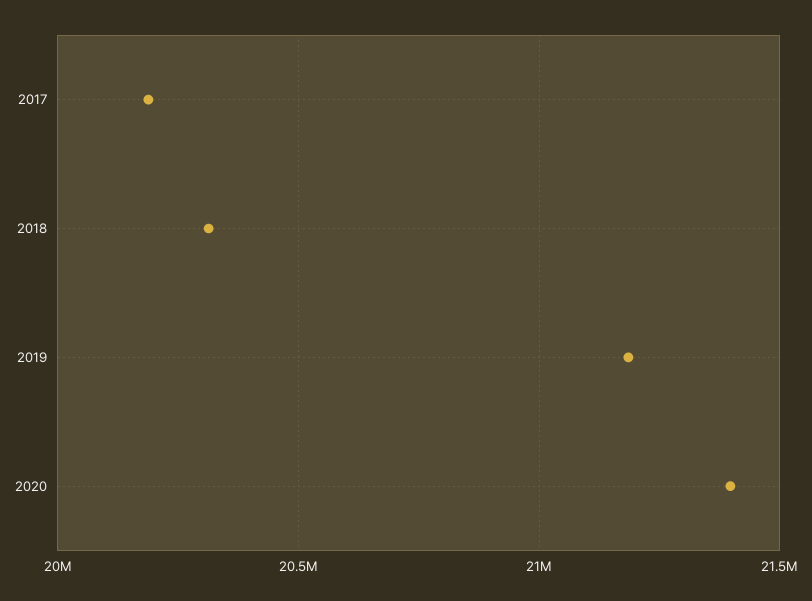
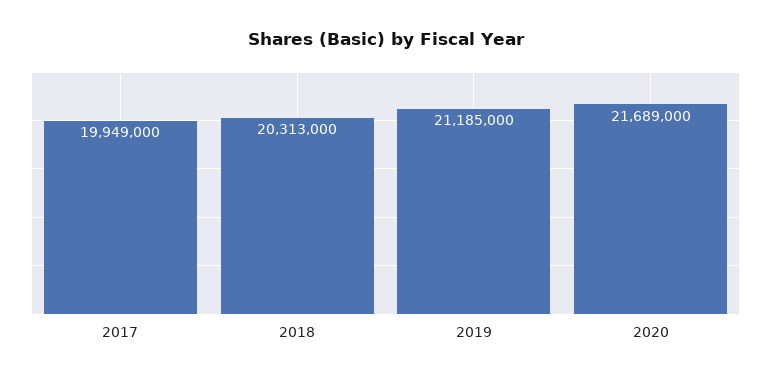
  {
-   "2017": 20200000,
+   "2017": 19949000,
    "2018": 20313000,
    "2019": 21185000,
-   "2020": 21400000
+   "2020": 21689000
  }

